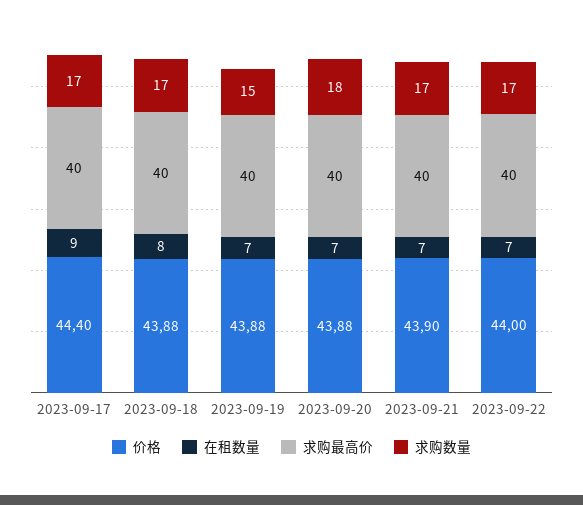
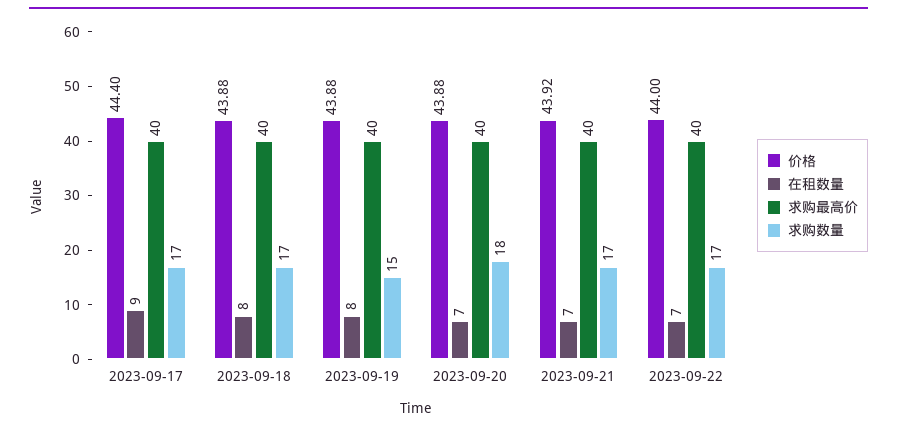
  {
    "价格": {
      "2023-09-17": 44.4,
      "2023-09-18": 43.88,
      "2023-09-19": 43.88,
      "2023-09-20": 43.88,
-     "2023-09-21": 43.9,
+     "2023-09-21": 43.92,
      "2023-09-22": 44
    },
    "在租数量": {
      "2023-09-17": 9,
      "2023-09-18": 8,
-     "2023-09-19": 7,
+     "2023-09-19": 8,
      "2023-09-20": 7,
      "2023-09-21": 7,
      "2023-09-22": 7
    },
    "求购最高价": {
      "2023-09-17": 40,
      "2023-09-18": 40,
      "2023-09-19": 40,
      "2023-09-20": 40,
      "2023-09-21": 40,
      "2023-09-22": 40
    },
    "求购数量": {
      "2023-09-17": 17,
      "2023-09-18": 17,
      "2023-09-19": 15,
      "2023-09-20": 18,
      "2023-09-21": 17,
      "2023-09-22": 17
    }
  }

